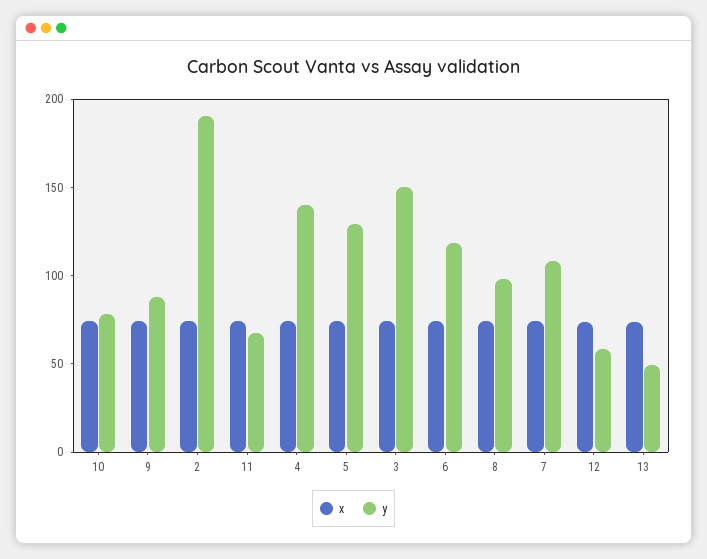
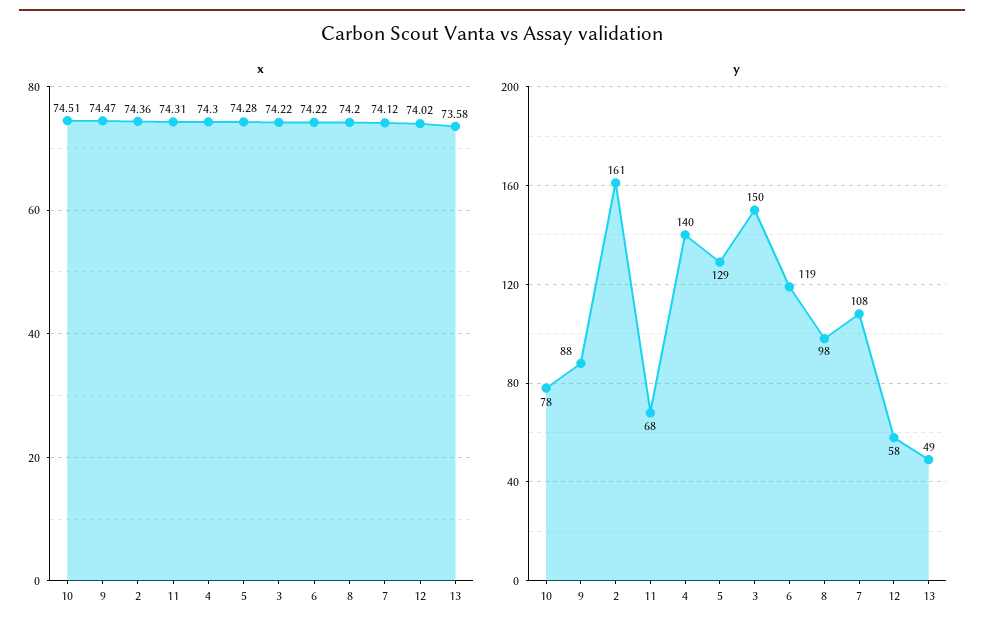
  {
    "x": {
      "10": 74.51,
      "9": 74.47,
      "2": 74.36,
      "11": 74.31,
      "4": 74.3,
      "5": 74.28,
      "3": 74.22,
      "6": 74.22,
      "8": 74.2,
      "7": 74.12,
      "12": 74.02,
      "13": 73.58
    },
    "y": {
      "10": 78,
      "9": 88,
-     "2": 190,
+     "2": 161,
      "11": 68,
      "4": 140,
      "5": 129,
      "3": 150,
      "6": 119,
      "8": 98,
      "7": 108,
      "12": 58,
      "13": 49
    }
  }

